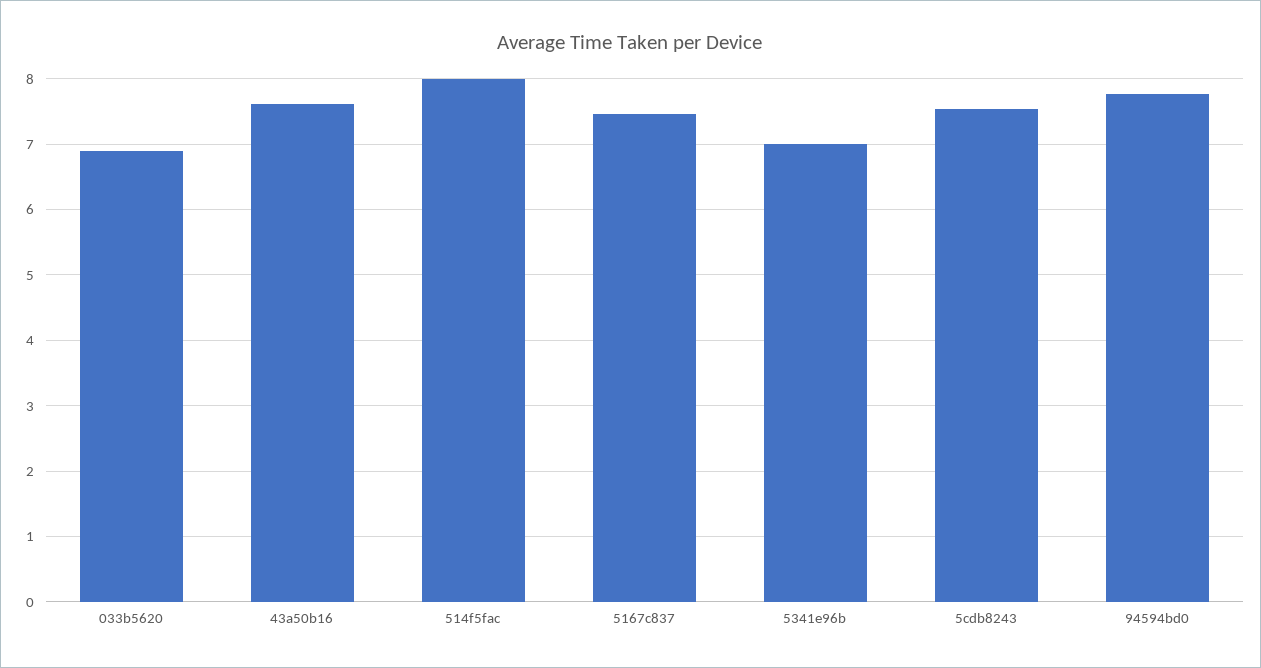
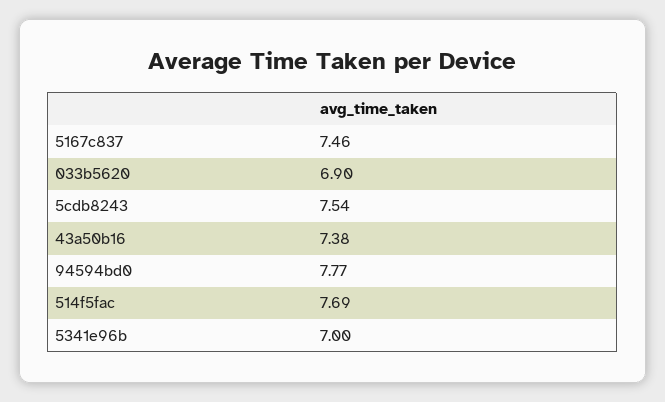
  {
    "033b5620": 6.9,
-   "43a50b16": 7.6,
+   "43a50b16": 7.38,
-   "514f5fac": 8,
+   "514f5fac": 7.69,
    "5167c837": 7.46,
    "5341e96b": 7,
    "5cdb8243": 7.54,
    "94594bd0": 7.77
  }

